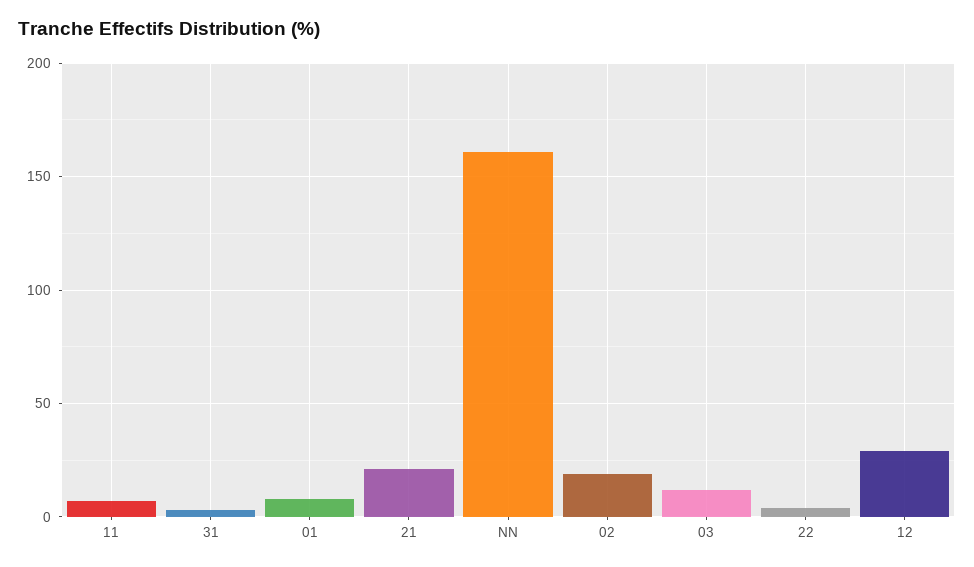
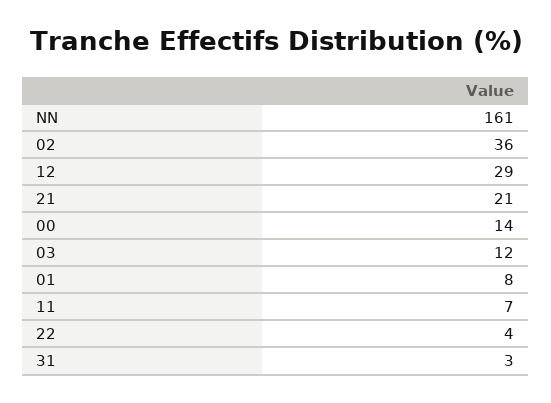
  {
    "11": 7,
    "31": 3,
    "01": 8,
    "21": 21,
    "NN": 161,
-   "02": 20,
+   "02": 36,
    "03": 12,
    "22": 4,
-   "12": 29
+   "12": 29,
+   "00": 14
  }

